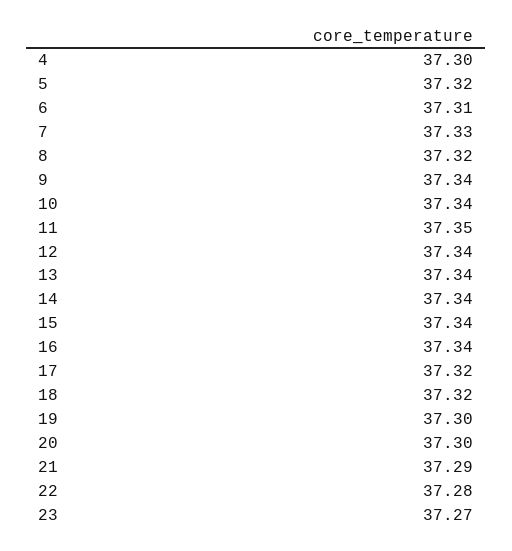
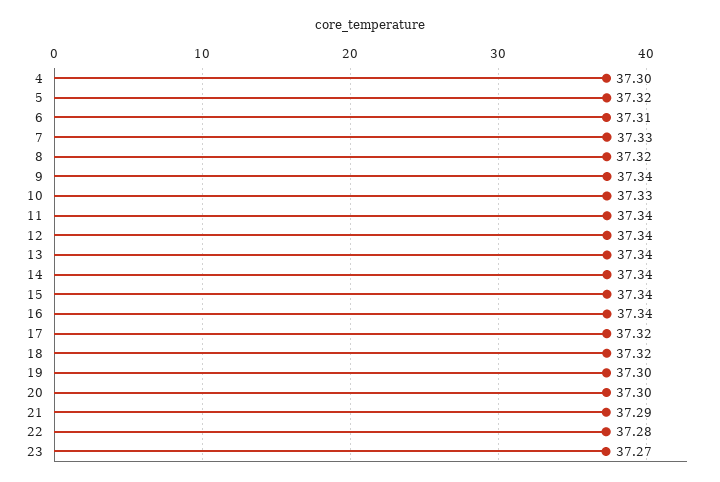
  {
    "4": 37.3,
    "5": 37.32,
    "6": 37.31,
    "7": 37.33,
    "8": 37.32,
    "9": 37.34,
-   "10": 37.34,
+   "10": 37.33,
-   "11": 37.35,
+   "11": 37.34,
    "12": 37.34,
    "13": 37.34,
    "14": 37.34,
    "15": 37.34,
    "16": 37.34,
    "17": 37.32,
    "18": 37.32,
    "19": 37.3,
    "20": 37.3,
    "21": 37.29,
    "22": 37.28,
    "23": 37.27
  }

